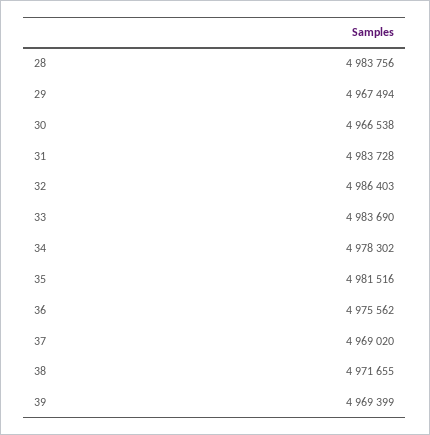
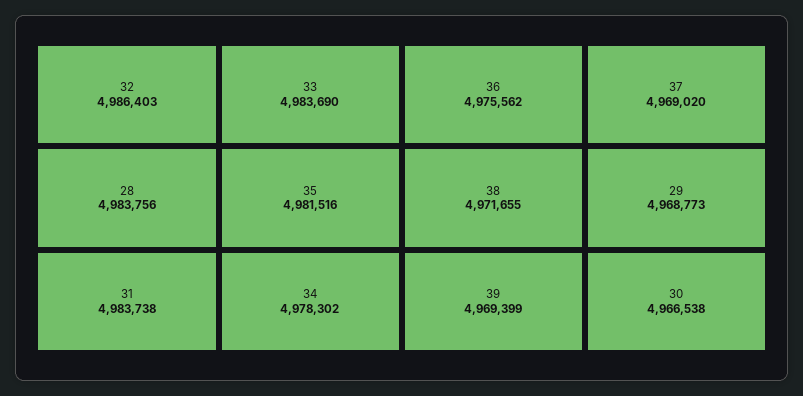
  {
    "28": 4983756,
-   "29": 4967494,
+   "29": 4968773,
    "30": 4966538,
-   "31": 4983728,
+   "31": 4983738,
    "32": 4986403,
    "33": 4983690,
    "34": 4978302,
    "35": 4981516,
    "36": 4975562,
    "37": 4969020,
    "38": 4971655,
    "39": 4969399
  }

